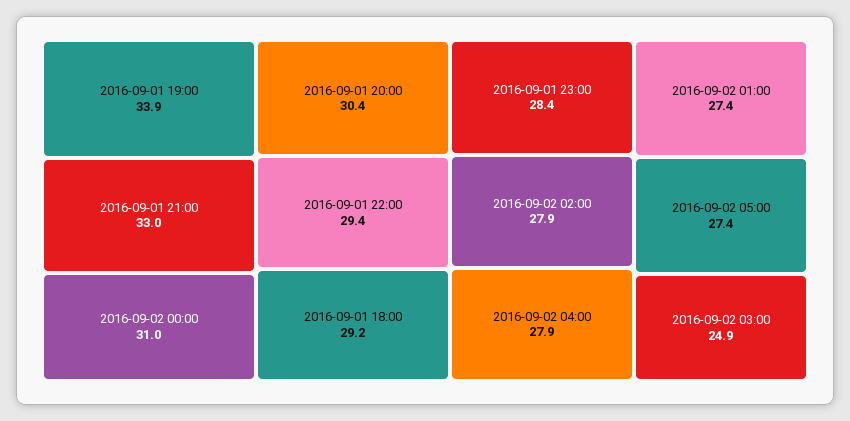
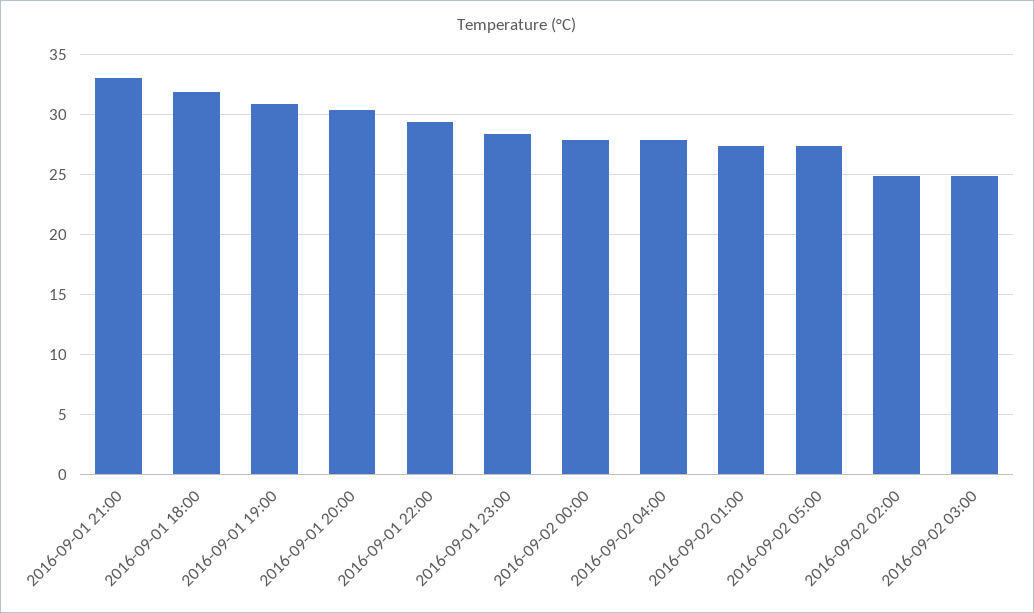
  {
-   "2016-09-01 19:00": 33.9,
+   "2016-09-01 19:00": 31,
    "2016-09-01 21:00": 33,
-   "2016-09-02 00:00": 31,
+   "2016-09-02 00:00": 28,
    "2016-09-01 20:00": 30.4,
    "2016-09-01 22:00": 29.4,
-   "2016-09-01 18:00": 29.2,
+   "2016-09-01 18:00": 32,
    "2016-09-01 23:00": 28.4,
-   "2016-09-02 02:00": 27.9,
+   "2016-09-02 02:00": 25,
    "2016-09-02 04:00": 27.9,
    "2016-09-02 01:00": 27.4,
    "2016-09-02 05:00": 27.4,
    "2016-09-02 03:00": 24.9
  }

